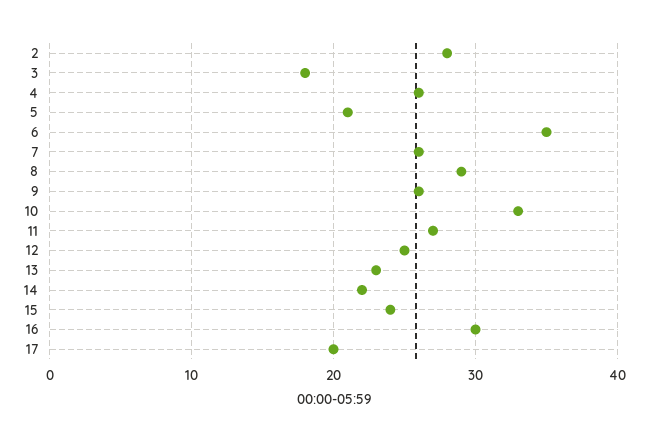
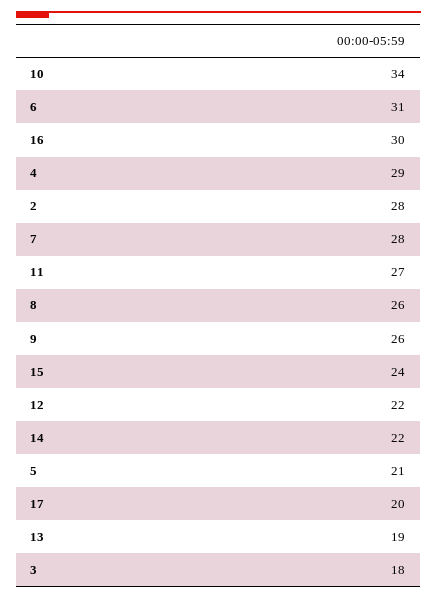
  {
    "2": 28,
    "3": 18,
-   "4": 26,
+   "4": 29,
    "5": 21,
-   "6": 35,
+   "6": 31,
-   "7": 26,
+   "7": 28,
-   "8": 29,
+   "8": 26,
    "9": 26,
-   "10": 33,
+   "10": 34,
    "11": 27,
-   "12": 25,
+   "12": 22,
-   "13": 23,
+   "13": 19,
    "14": 22,
    "15": 24,
    "16": 30,
    "17": 20
  }

